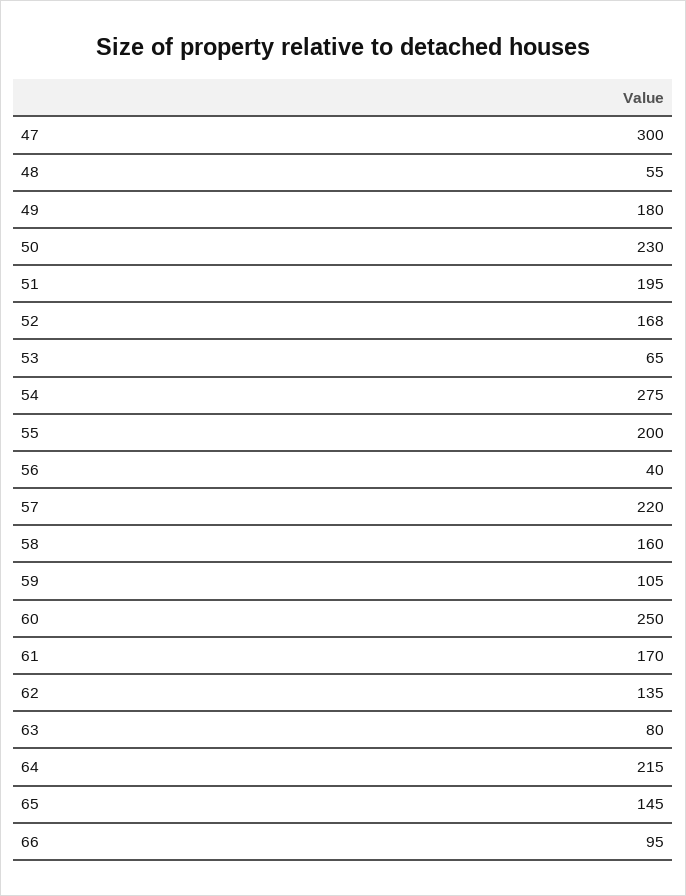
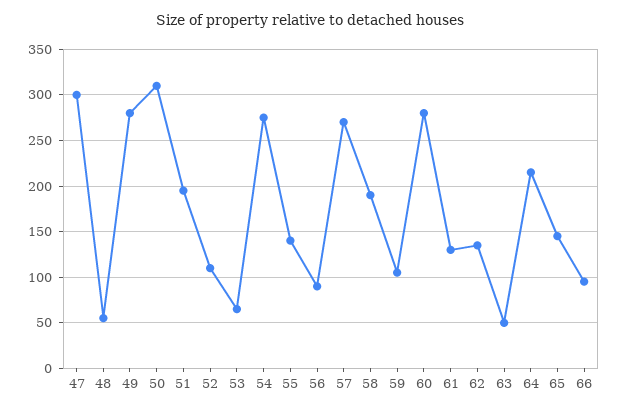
  {
    "47": 300,
    "48": 55,
-   "49": 180,
+   "49": 280,
-   "50": 230,
+   "50": 310,
    "51": 195,
-   "52": 168,
+   "52": 110,
    "53": 65,
    "54": 275,
-   "55": 200,
+   "55": 140,
-   "56": 40,
+   "56": 90,
-   "57": 220,
+   "57": 270,
-   "58": 160,
+   "58": 190,
    "59": 105,
-   "60": 250,
+   "60": 280,
-   "61": 170,
+   "61": 130,
    "62": 135,
-   "63": 80,
+   "63": 50,
    "64": 215,
    "65": 145,
    "66": 95
  }

